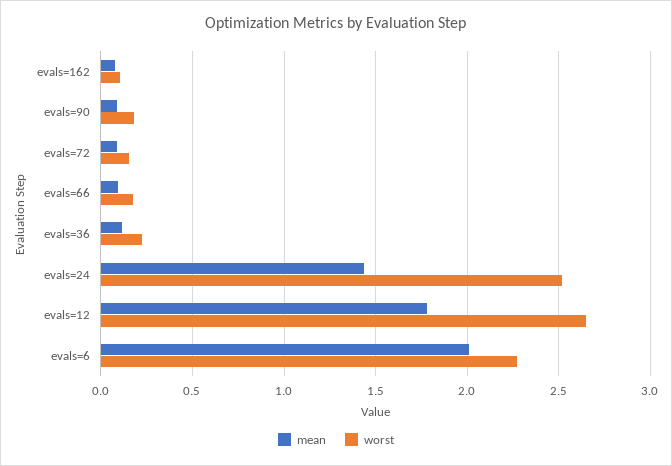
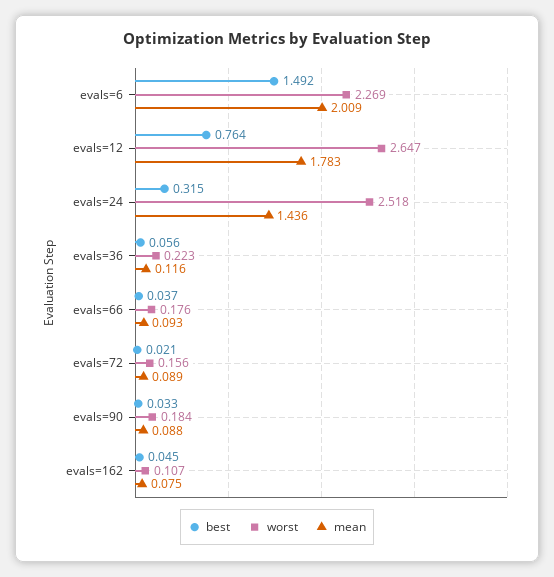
  {
    "mean": {
      "evals=162": 0.075,
      "evals=90": 0.088,
      "evals=72": 0.089,
      "evals=66": 0.093,
      "evals=36": 0.116,
      "evals=24": 1.436,
      "evals=12": 1.783,
      "evals=6": 2.009
    },
    "worst": {
      "evals=162": 0.107,
      "evals=90": 0.184,
      "evals=72": 0.156,
      "evals=66": 0.176,
      "evals=36": 0.223,
      "evals=24": 2.518,
      "evals=12": 2.647,
      "evals=6": 2.269
-   }
+   },
+   "best": {
+     "evals=6": 1.492,
+     "evals=12": 0.764,
+     "evals=24": 0.315,
+     "evals=36": 0.056,
+     "evals=66": 0.037,
+     "evals=72": 0.021,
+     "evals=90": 0.033,
+     "evals=162": 0.045
+   }
  }

